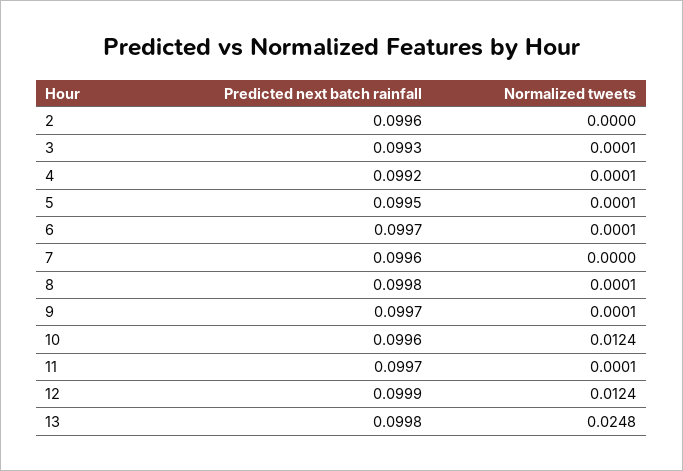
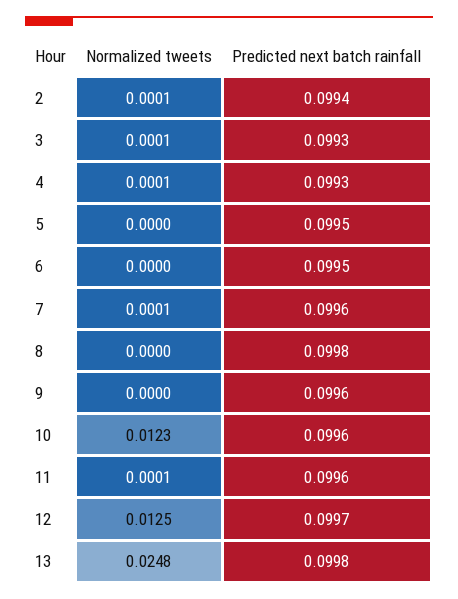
  {
    "Predicted next batch rainfall": {
-     "2": 0.0996,
+     "2": 0.0994,
      "3": 0.0993,
-     "4": 0.0992,
+     "4": 0.0993,
      "5": 0.0995,
-     "6": 0.0997,
+     "6": 0.0995,
      "7": 0.0996,
      "8": 0.0998,
-     "9": 0.0997,
+     "9": 0.0996,
      "10": 0.0996,
-     "11": 0.0997,
+     "11": 0.0996,
-     "12": 0.0999,
+     "12": 0.0997,
      "13": 0.0998
    },
    "Normalized tweets": {
-     "2": 0,
+     "2": 0.0001,
      "3": 0.0001,
      "4": 0.0001,
-     "5": 0.0001,
+     "5": 0,
-     "6": 0.0001,
+     "6": 0,
-     "7": 0,
+     "7": 0.0001,
-     "8": 0.0001,
+     "8": 0,
-     "9": 0.0001,
+     "9": 0,
-     "10": 0.0124,
+     "10": 0.0123,
      "11": 0.0001,
-     "12": 0.0124,
+     "12": 0.0125,
      "13": 0.0248
    }
  }

